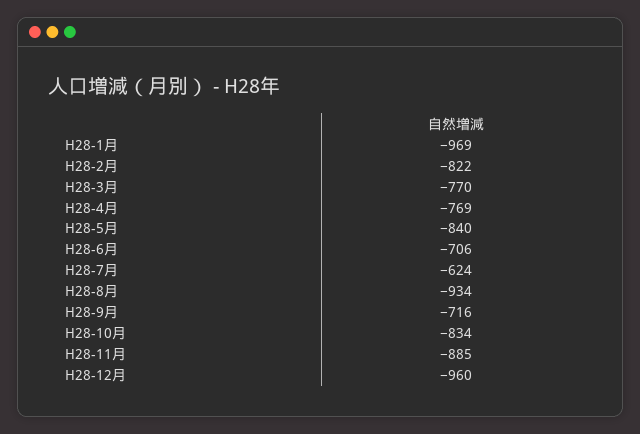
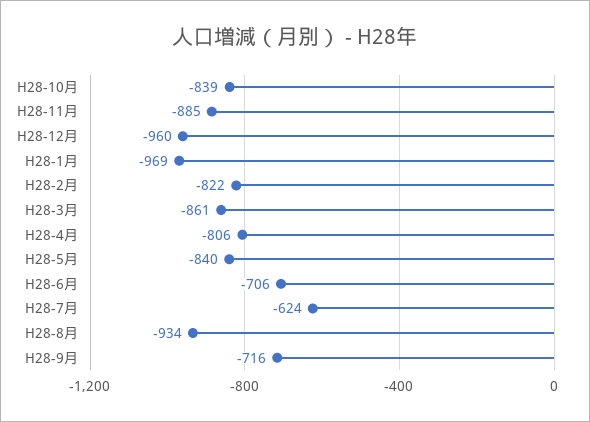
  {
    "H28-1月": -969,
    "H28-2月": -822,
-   "H28-3月": -770,
+   "H28-3月": -861,
-   "H28-4月": -769,
+   "H28-4月": -806,
    "H28-5月": -840,
    "H28-6月": -706,
    "H28-7月": -624,
    "H28-8月": -934,
    "H28-9月": -716,
-   "H28-10月": -834,
+   "H28-10月": -839,
    "H28-11月": -885,
    "H28-12月": -960
  }

